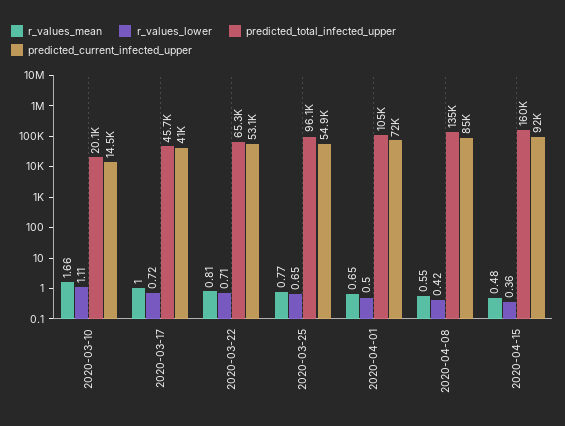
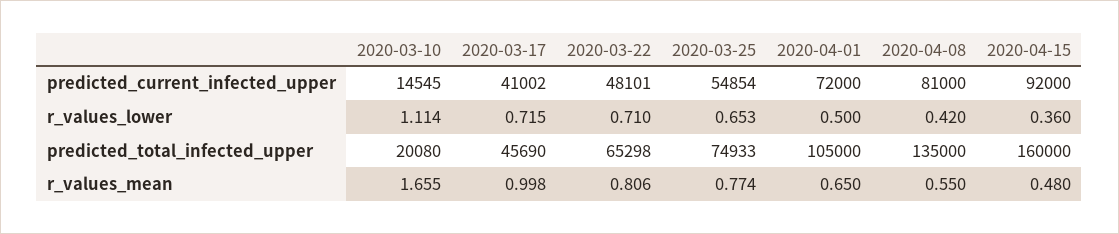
  {
    "r_values_mean": {
      "2020-03-10": 1.655,
      "2020-03-17": 0.998,
      "2020-03-22": 0.806,
      "2020-03-25": 0.774,
      "2020-04-01": 0.65,
      "2020-04-08": 0.55,
      "2020-04-15": 0.48
    },
    "r_values_lower": {
      "2020-03-10": 1.114,
      "2020-03-17": 0.715,
      "2020-03-22": 0.71,
      "2020-03-25": 0.653,
      "2020-04-01": 0.5,
      "2020-04-08": 0.42,
      "2020-04-15": 0.36
    },
    "predicted_total_infected_upper": {
      "2020-03-10": 20080,
      "2020-03-17": 45690,
      "2020-03-22": 65298,
-     "2020-03-25": 96100,
+     "2020-03-25": 74933,
      "2020-04-01": 105000,
      "2020-04-08": 135000,
      "2020-04-15": 160000
    },
    "predicted_current_infected_upper": {
      "2020-03-10": 14545,
      "2020-03-17": 41002,
-     "2020-03-22": 53100,
+     "2020-03-22": 48101,
      "2020-03-25": 54854,
      "2020-04-01": 72000,
-     "2020-04-08": 85000,
+     "2020-04-08": 81000,
      "2020-04-15": 92000
    }
  }

